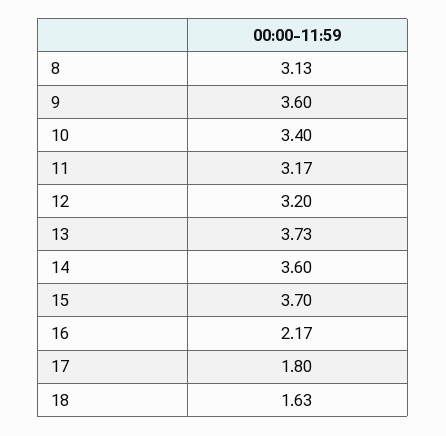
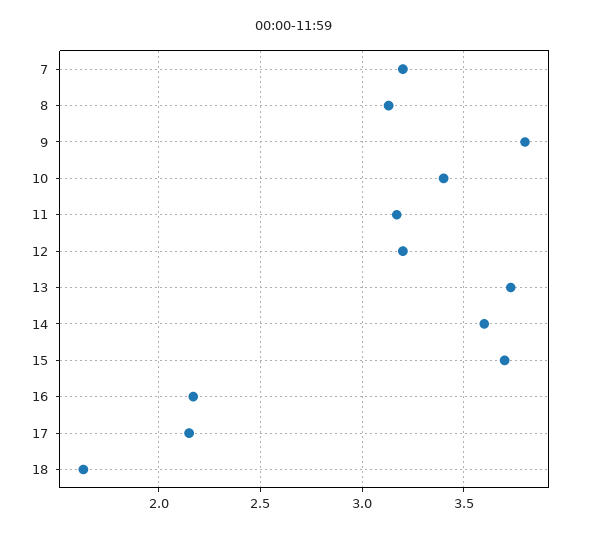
  {
    "8": 3.13,
-   "9": 3.6,
+   "9": 3.8,
    "10": 3.4,
    "11": 3.17,
    "12": 3.2,
    "13": 3.73,
    "14": 3.6,
    "15": 3.7,
    "16": 2.17,
-   "17": 1.8,
+   "17": 2.15,
-   "18": 1.63
+   "18": 1.63,
+   "7": 3.2
  }

